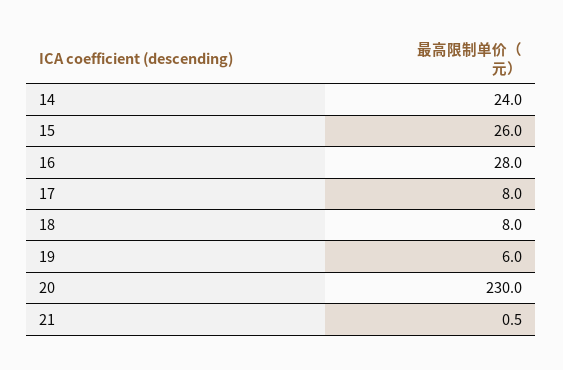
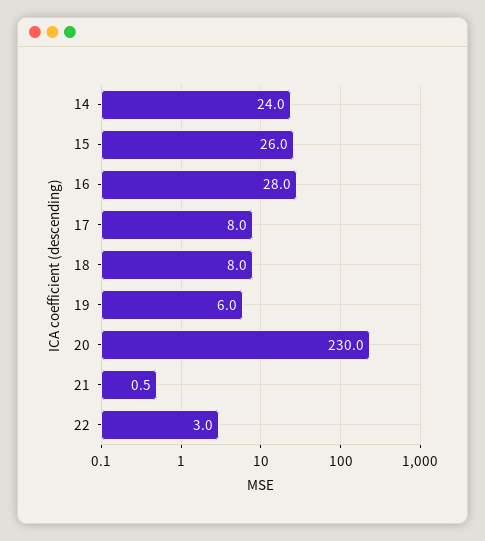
  {
    "14": 24,
    "15": 26,
    "16": 28,
    "17": 8,
    "18": 8,
    "19": 6,
    "20": 230,
-   "21": 0.5
+   "21": 0.5,
+   "22": 3
  }

